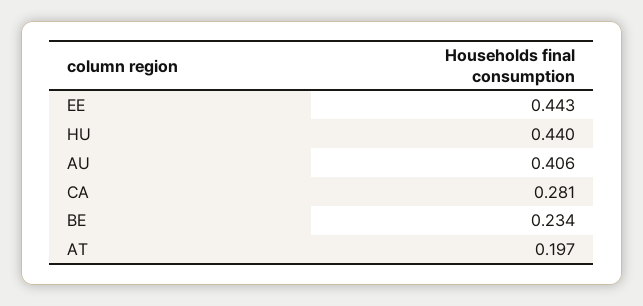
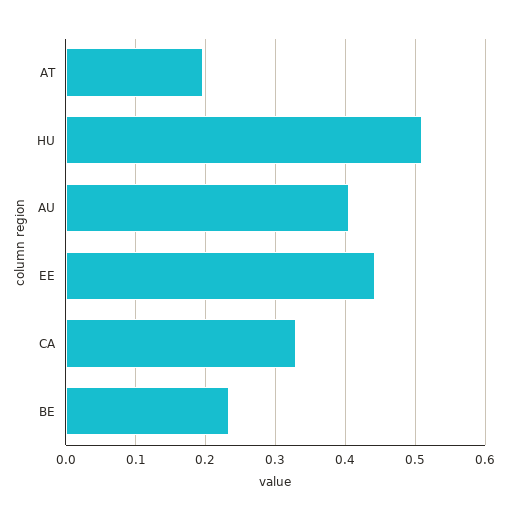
  {
    "EE": 0.443,
-   "HU": 0.44,
+   "HU": 0.51,
    "AU": 0.406,
-   "CA": 0.281,
+   "CA": 0.33,
    "BE": 0.234,
    "AT": 0.197
  }

